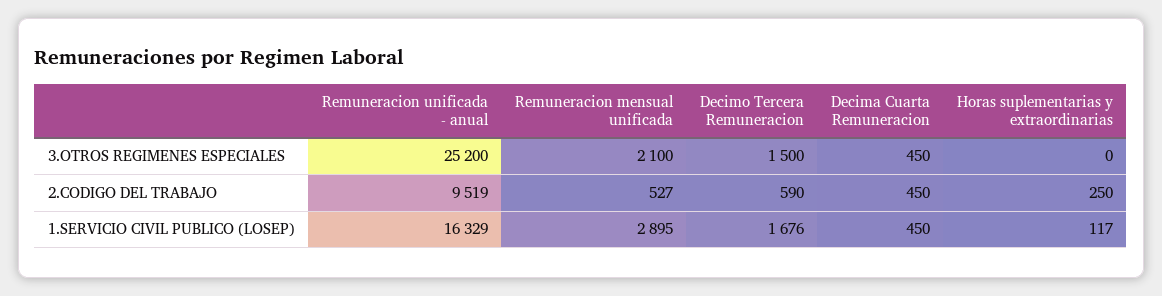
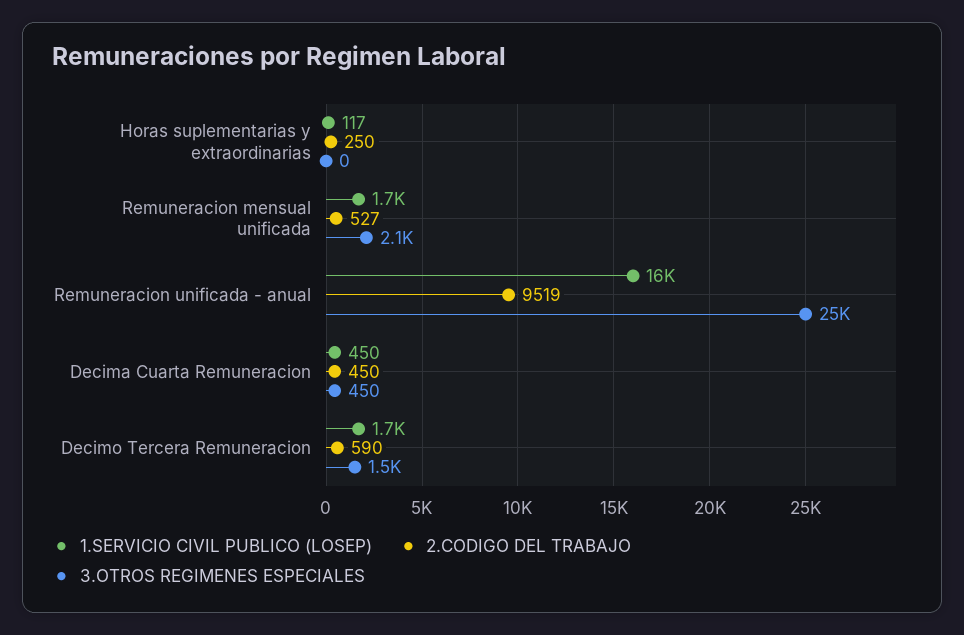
  {
    "3.OTROS REGIMENES ESPECIALES": {
      "Remuneracion unificada - anual": 25200,
      "Remuneracion mensual unificada": 2100,
      "Decimo Tercera Remuneracion": 1500,
      "Decima Cuarta Remuneracion": 450,
      "Horas suplementarias y extraordinarias": 0
    },
    "2.CODIGO DEL TRABAJO": {
      "Remuneracion unificada - anual": 9519,
      "Remuneracion mensual unificada": 527,
      "Decimo Tercera Remuneracion": 590,
      "Decima Cuarta Remuneracion": 450,
      "Horas suplementarias y extraordinarias": 250
    },
    "1.SERVICIO CIVIL PUBLICO (LOSEP)": {
      "Remuneracion unificada - anual": 16329,
-     "Remuneracion mensual unificada": 2895,
+     "Remuneracion mensual unificada": 1700,
      "Decimo Tercera Remuneracion": 1676,
      "Decima Cuarta Remuneracion": 450,
      "Horas suplementarias y extraordinarias": 117
    }
  }

